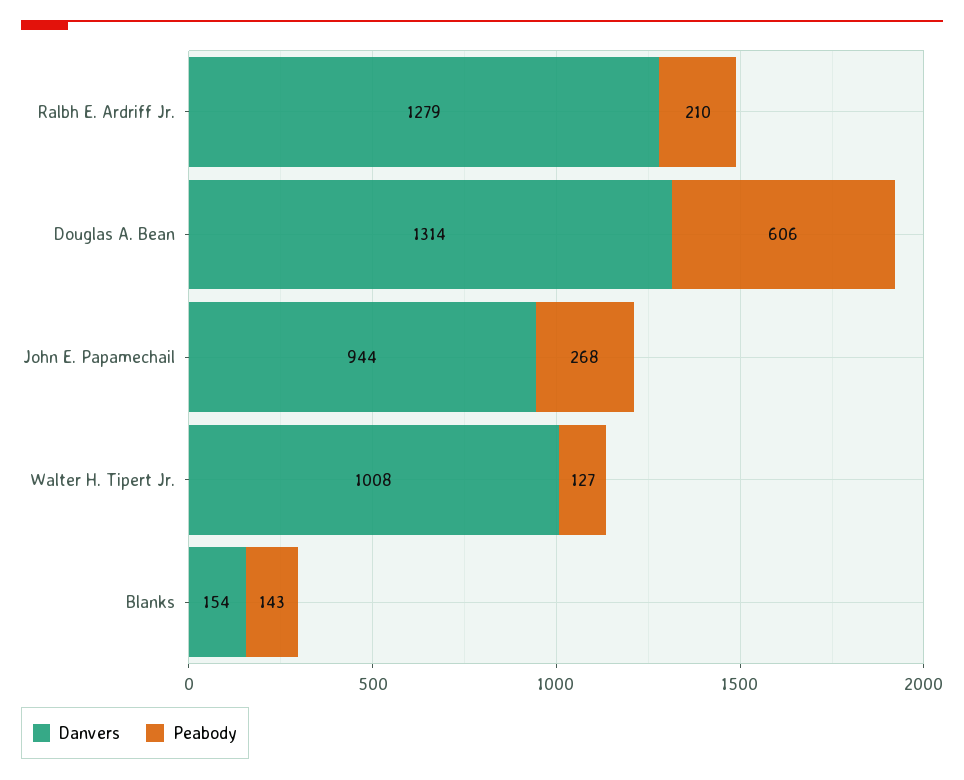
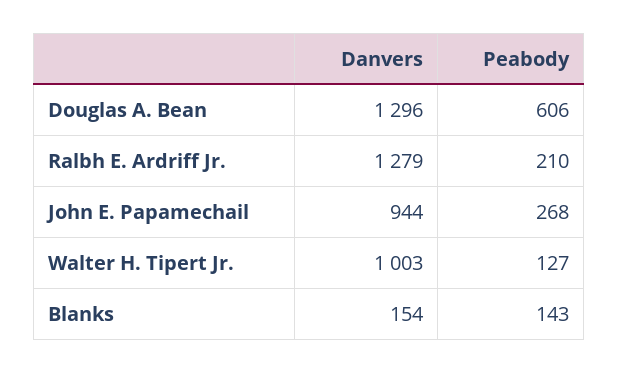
  {
    "Danvers": {
      "Ralbh E. Ardriff Jr.": 1279,
-     "Douglas A. Bean": 1314,
+     "Douglas A. Bean": 1296,
      "John E. Papamechail": 944,
-     "Walter H. Tipert Jr.": 1008,
+     "Walter H. Tipert Jr.": 1003,
      "Blanks": 154
    },
    "Peabody": {
      "Ralbh E. Ardriff Jr.": 210,
      "Douglas A. Bean": 606,
      "John E. Papamechail": 268,
      "Walter H. Tipert Jr.": 127,
      "Blanks": 143
    }
  }

